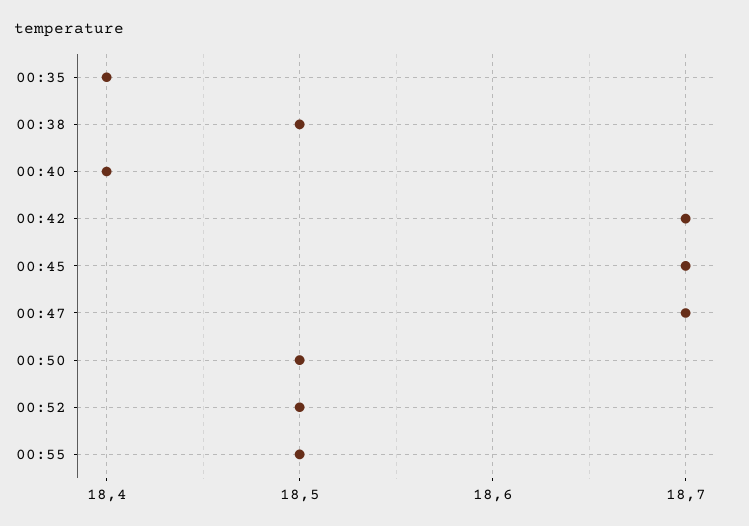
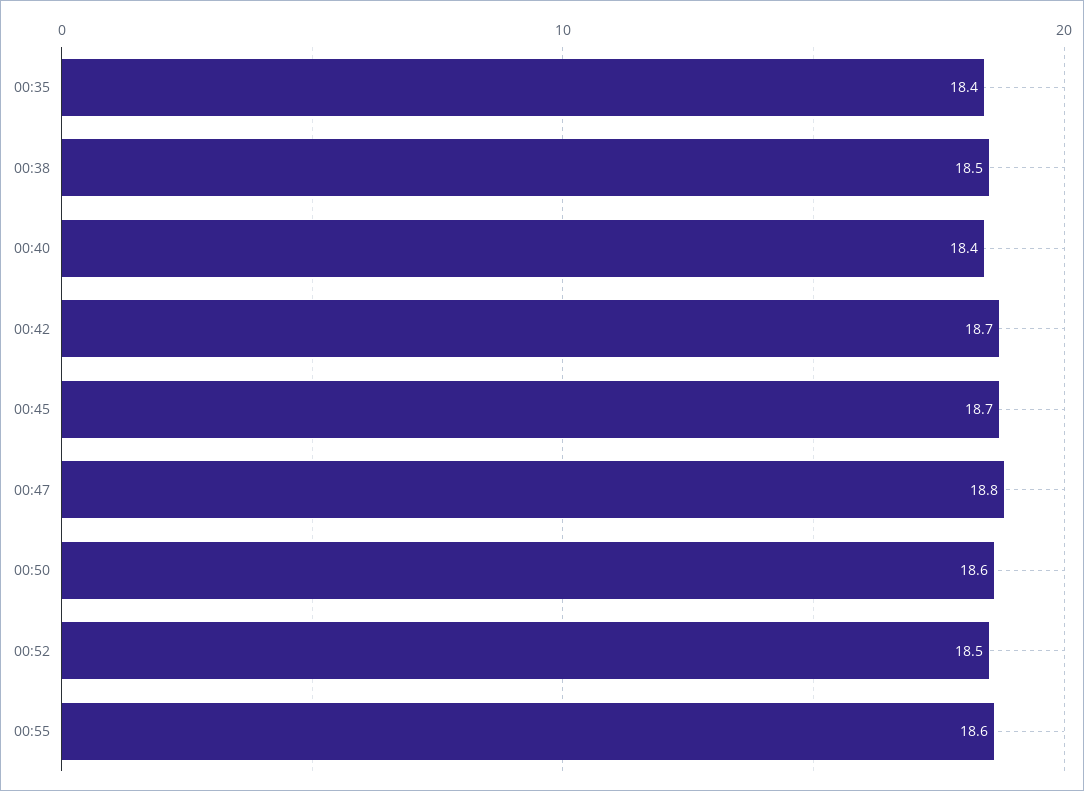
  {
    "00:35": 18.4,
    "00:38": 18.5,
    "00:40": 18.4,
    "00:42": 18.7,
    "00:45": 18.7,
-   "00:47": 18.7,
+   "00:47": 18.8,
-   "00:50": 18.5,
+   "00:50": 18.6,
    "00:52": 18.5,
-   "00:55": 18.5
+   "00:55": 18.6
  }

